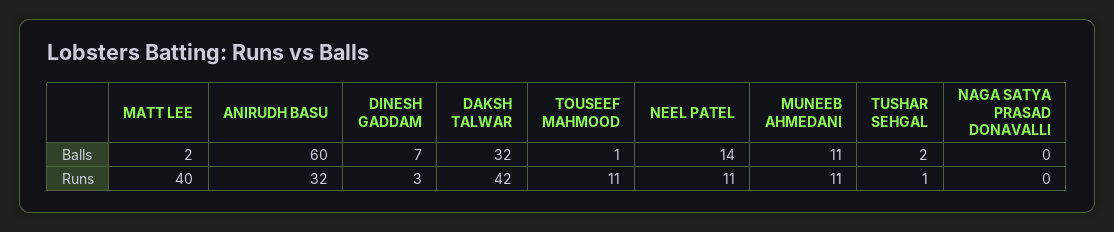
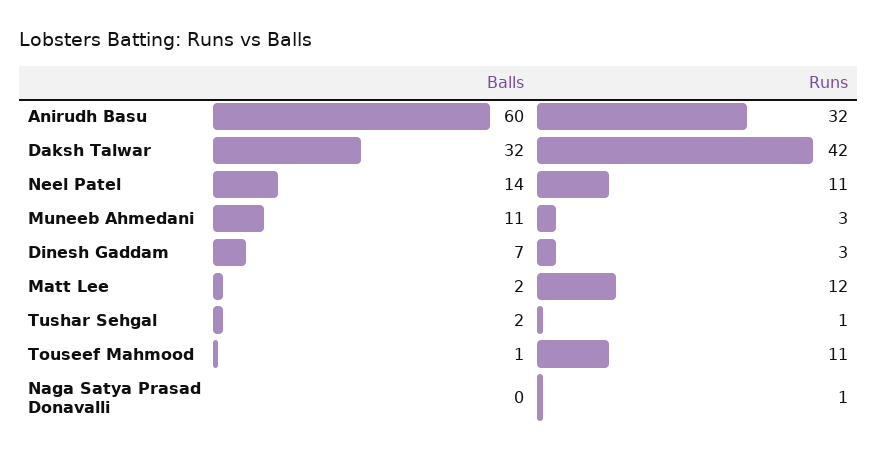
  {
    "MATT LEE": {
      "Balls": 2,
-     "Runs": 40
+     "Runs": 12
    },
    "ANIRUDH BASU": {
      "Balls": 60,
      "Runs": 32
    },
    "DINESH GADDAM": {
      "Balls": 7,
      "Runs": 3
    },
    "DAKSH TALWAR": {
      "Balls": 32,
      "Runs": 42
    },
    "TOUSEEF MAHMOOD": {
      "Balls": 1,
      "Runs": 11
    },
    "NEEL PATEL": {
      "Balls": 14,
      "Runs": 11
    },
    "MUNEEB AHMEDANI": {
      "Balls": 11,
-     "Runs": 11
+     "Runs": 3
    },
    "TUSHAR SEHGAL": {
      "Balls": 2,
      "Runs": 1
    },
    "NAGA SATYA PRASAD DONAVALLI": {
      "Balls": 0,
-     "Runs": 0
+     "Runs": 1
    }
  }

